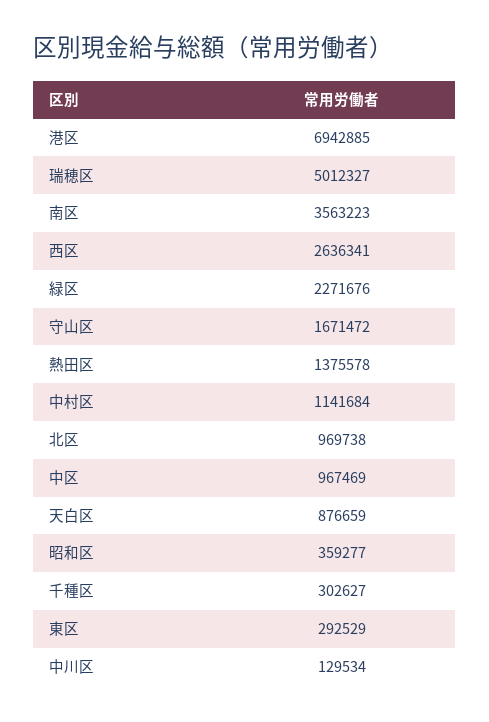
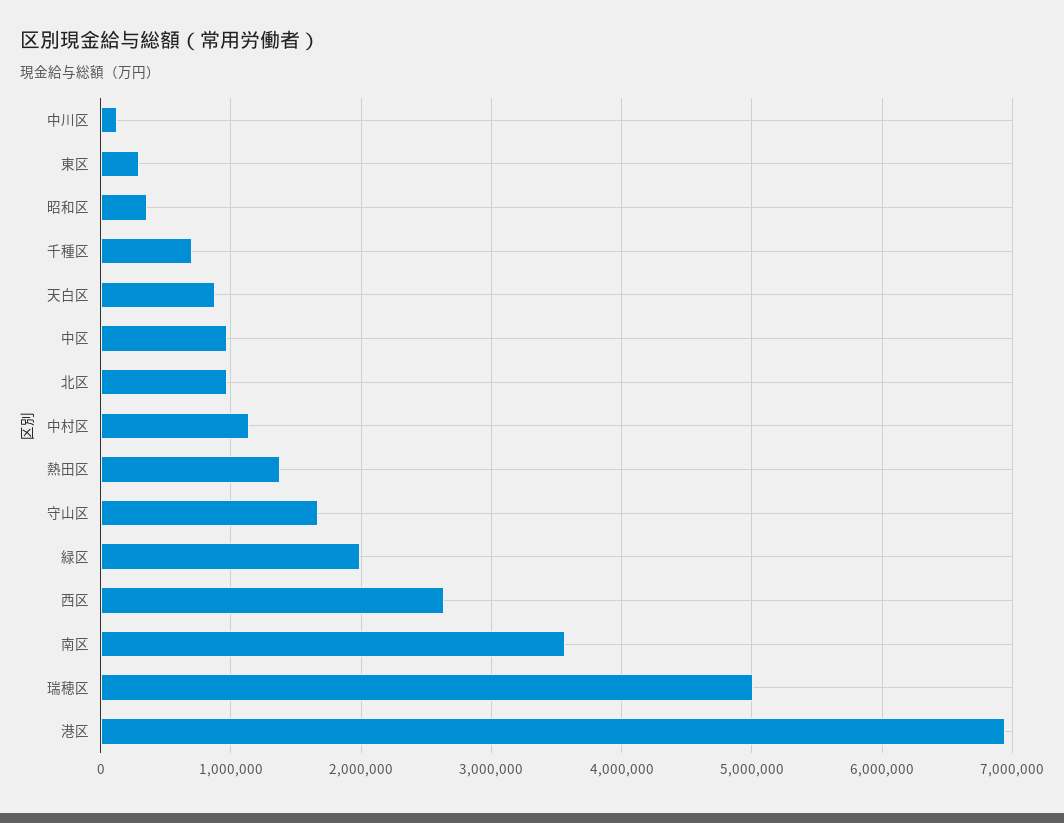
  {
    "港区": 6942885,
    "瑞穂区": 5012327,
    "南区": 3563223,
    "西区": 2636341,
-   "緑区": 2271676,
+   "緑区": 2000000,
    "守山区": 1671472,
    "熱田区": 1375578,
    "中村区": 1141684,
    "北区": 969738,
    "中区": 967469,
    "天白区": 876659,
    "昭和区": 359277,
-   "千種区": 302627,
+   "千種区": 700000,
    "東区": 292529,
    "中川区": 129534
  }

